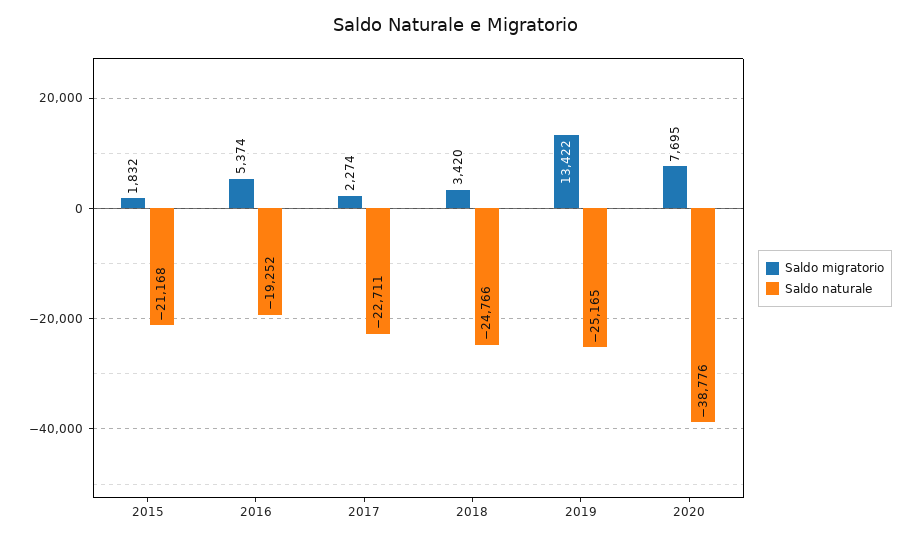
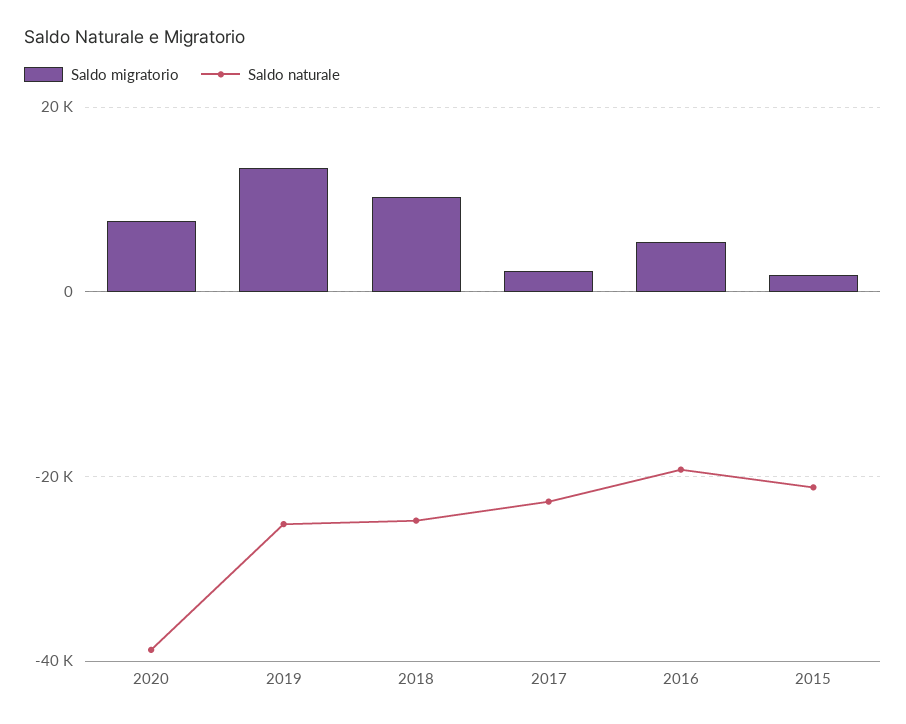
  {
    "Saldo migratorio": {
      "2015": 1832,
      "2016": 5374,
      "2017": 2274,
-     "2018": 3420,
+     "2018": 10000,
      "2019": 13422,
      "2020": 7695
    },
    "Saldo naturale": {
      "2015": -21168,
      "2016": -19252,
      "2017": -22711,
      "2018": -24766,
      "2019": -25165,
      "2020": -38776
    }
  }

